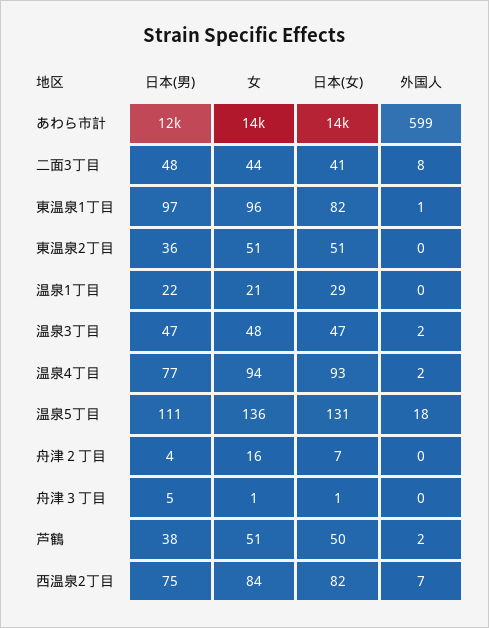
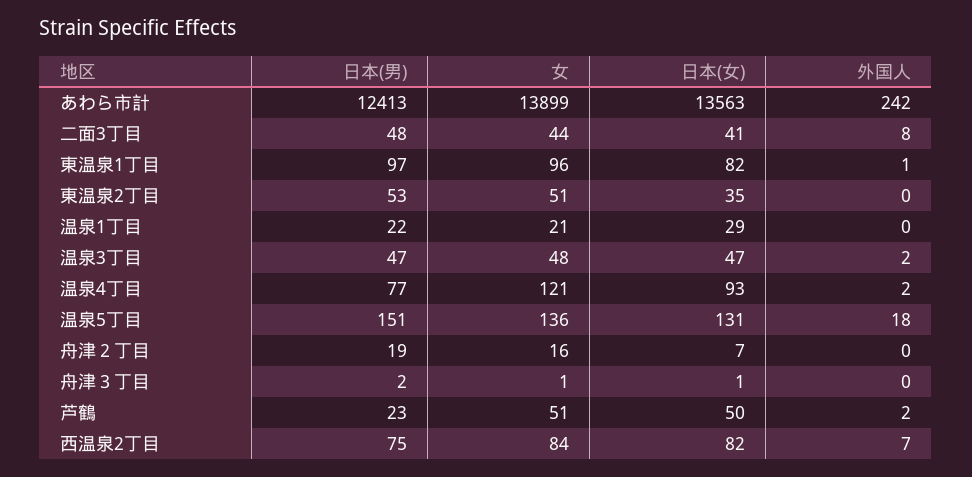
  {
    "日本(男)": {
      "あわら市計": 12413,
      "二面3丁目": 48,
      "東温泉1丁目": 97,
-     "東温泉2丁目": 36,
+     "東温泉2丁目": 53,
      "温泉1丁目": 22,
      "温泉3丁目": 47,
      "温泉4丁目": 77,
-     "温泉5丁目": 111,
+     "温泉5丁目": 151,
-     "舟津２丁目": 4,
+     "舟津２丁目": 19,
-     "舟津３丁目": 5,
+     "舟津３丁目": 2,
-     "芦鶴": 38,
+     "芦鶴": 23,
      "西温泉2丁目": 75
    },
    "女": {
      "あわら市計": 13899,
      "二面3丁目": 44,
      "東温泉1丁目": 96,
      "東温泉2丁目": 51,
      "温泉1丁目": 21,
      "温泉3丁目": 48,
-     "温泉4丁目": 94,
+     "温泉4丁目": 121,
      "温泉5丁目": 136,
      "舟津２丁目": 16,
      "舟津３丁目": 1,
      "芦鶴": 51,
      "西温泉2丁目": 84
    },
    "日本(女)": {
      "あわら市計": 13563,
      "二面3丁目": 41,
      "東温泉1丁目": 82,
-     "東温泉2丁目": 51,
+     "東温泉2丁目": 35,
      "温泉1丁目": 29,
      "温泉3丁目": 47,
      "温泉4丁目": 93,
      "温泉5丁目": 131,
      "舟津２丁目": 7,
      "舟津３丁目": 1,
      "芦鶴": 50,
      "西温泉2丁目": 82
    },
    "外国人": {
-     "あわら市計": 599,
+     "あわら市計": 242,
      "二面3丁目": 8,
      "東温泉1丁目": 1,
      "東温泉2丁目": 0,
      "温泉1丁目": 0,
      "温泉3丁目": 2,
      "温泉4丁目": 2,
      "温泉5丁目": 18,
      "舟津２丁目": 0,
      "舟津３丁目": 0,
      "芦鶴": 2,
      "西温泉2丁目": 7
    }
  }

